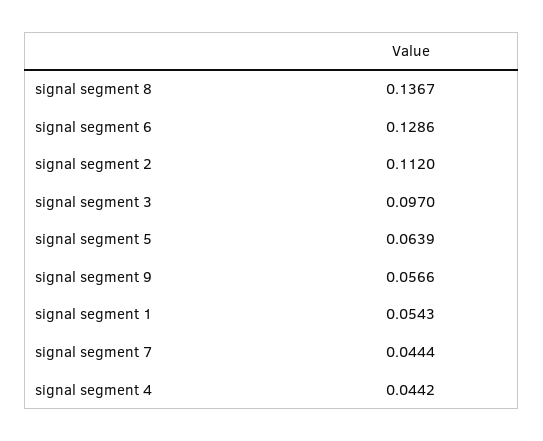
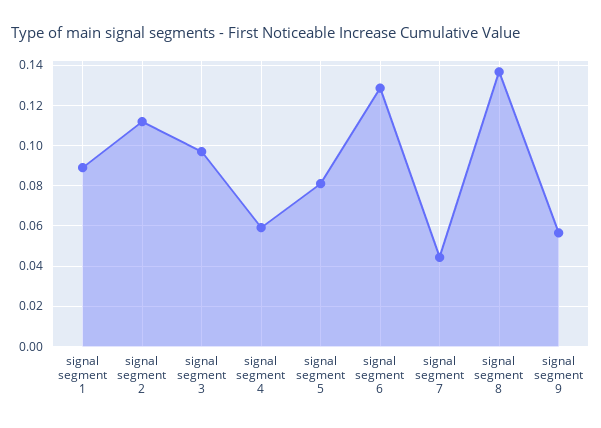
  {
    "signal segment 8": 0.1367,
    "signal segment 6": 0.1286,
    "signal segment 2": 0.112,
    "signal segment 3": 0.097,
-   "signal segment 5": 0.0639,
+   "signal segment 5": 0.08,
    "signal segment 9": 0.0566,
-   "signal segment 1": 0.0543,
+   "signal segment 1": 0.09,
    "signal segment 7": 0.0444,
-   "signal segment 4": 0.0442
+   "signal segment 4": 0.06
  }

